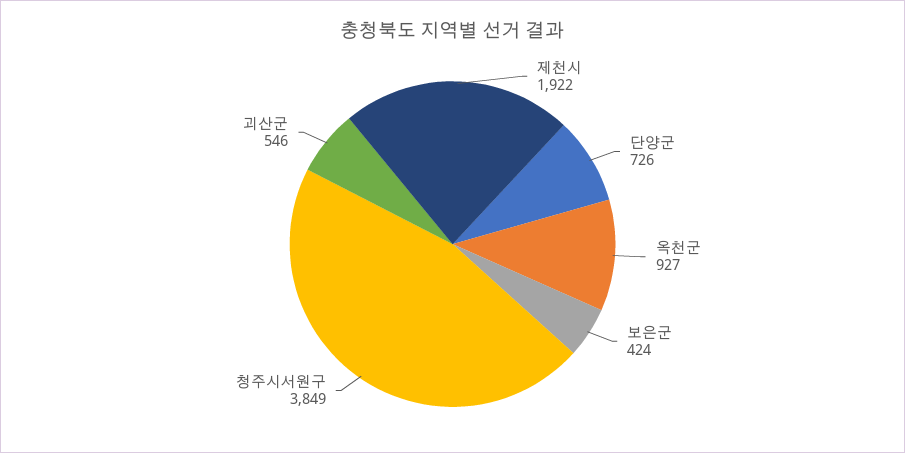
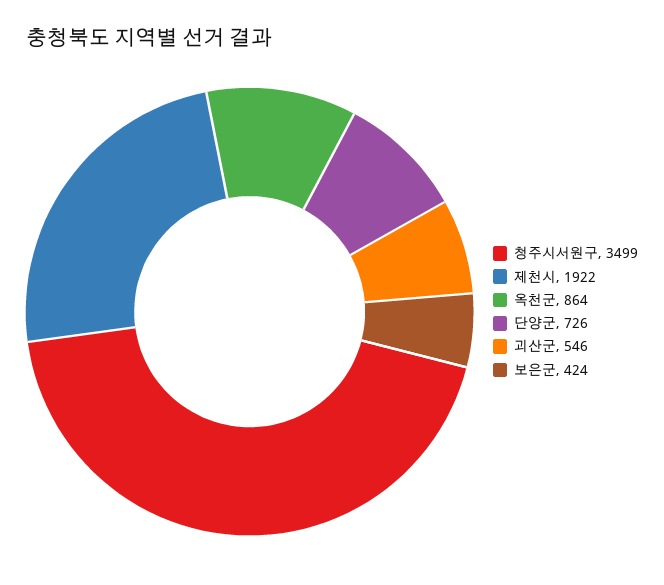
  {
    "제천시": 1922,
    "단양군": 726,
-   "옥천군": 927,
+   "옥천군": 864,
    "보은군": 424,
-   "청주시서원구": 3849,
+   "청주시서원구": 3499,
    "괴산군": 546
  }

